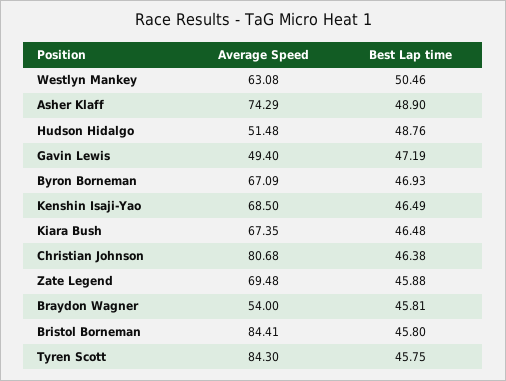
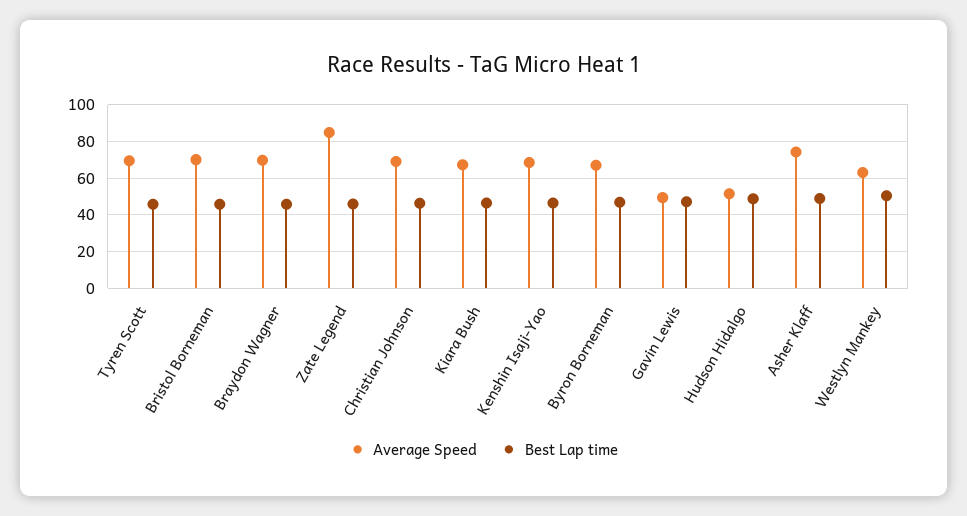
  {
    "Average Speed": {
      "Westlyn Mankey": 63.08,
      "Asher Klaff": 74.29,
      "Hudson Hidalgo": 51.48,
      "Gavin Lewis": 49.4,
      "Byron Borneman": 67.09,
      "Kenshin Isaji-Yao": 68.5,
      "Kiara Bush": 67.35,
-     "Christian Johnson": 80.68,
+     "Christian Johnson": 70,
-     "Zate Legend": 69.48,
+     "Zate Legend": 85,
-     "Braydon Wagner": 54,
+     "Braydon Wagner": 70,
-     "Bristol Borneman": 84.41,
+     "Bristol Borneman": 70,
-     "Tyren Scott": 84.3
+     "Tyren Scott": 70
    },
    "Best Lap time": {
      "Westlyn Mankey": 50.46,
      "Asher Klaff": 48.9,
      "Hudson Hidalgo": 48.76,
      "Gavin Lewis": 47.19,
      "Byron Borneman": 46.93,
      "Kenshin Isaji-Yao": 46.49,
      "Kiara Bush": 46.48,
      "Christian Johnson": 46.38,
      "Zate Legend": 45.88,
      "Braydon Wagner": 45.81,
      "Bristol Borneman": 45.8,
      "Tyren Scott": 45.75
    }
  }

